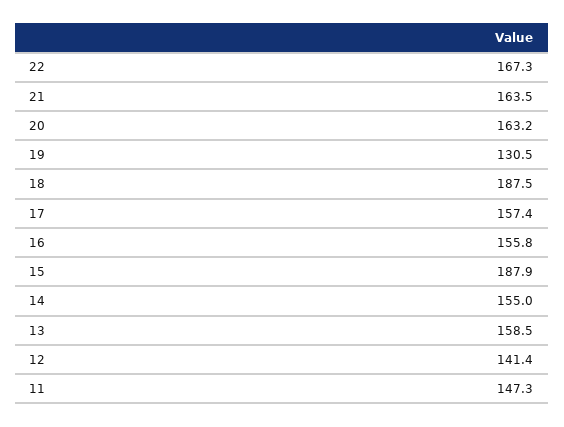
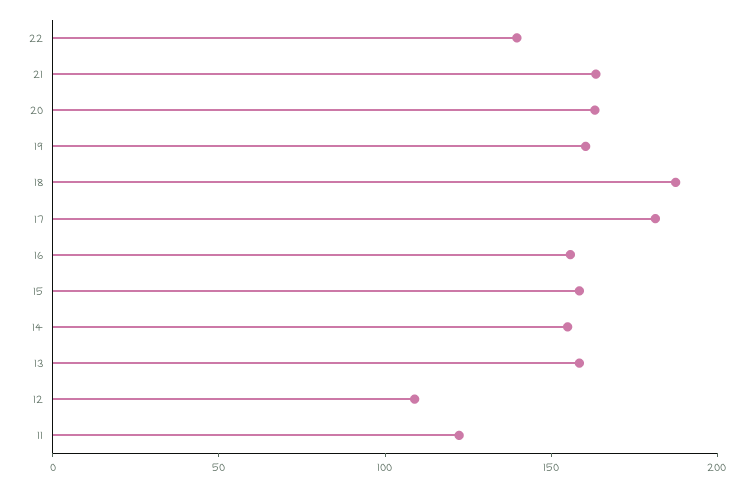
  {
-   "22": 167.3,
+   "22": 140,
    "21": 163.5,
    "20": 163.2,
-   "19": 130.5,
+   "19": 160,
    "18": 187.5,
-   "17": 157.4,
+   "17": 180,
    "16": 155.8,
-   "15": 187.9,
+   "15": 160,
    "14": 155,
    "13": 158.5,
-   "12": 141.4,
+   "12": 110,
-   "11": 147.3
+   "11": 120
  }

